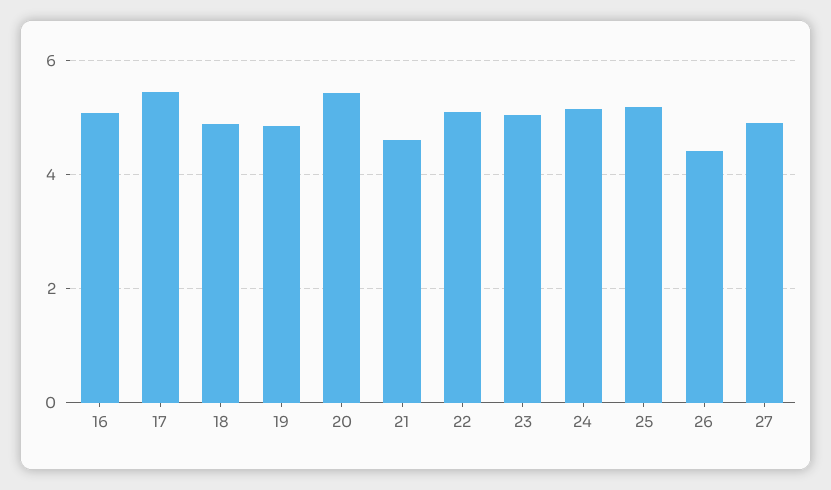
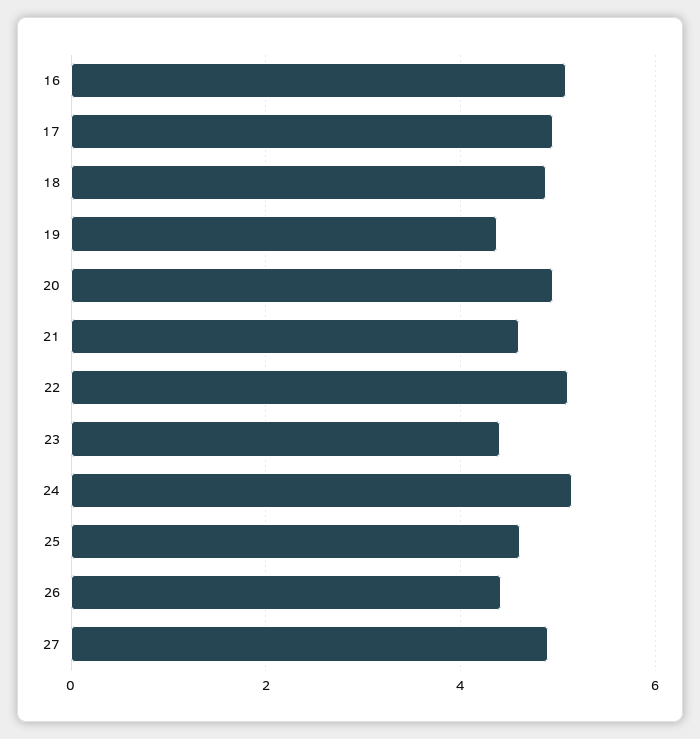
  {
    "16": 5,
-   "17": 5.4,
+   "17": 5,
    "18": 4.8,
-   "19": 4.8,
+   "19": 4.4,
-   "20": 5.4,
+   "20": 5,
    "21": 4.6,
    "22": 5.2,
-   "23": 5,
+   "23": 4.4,
    "24": 5.2,
-   "25": 5.2,
+   "25": 4.6,
    "26": 4.4,
    "27": 5
  }

